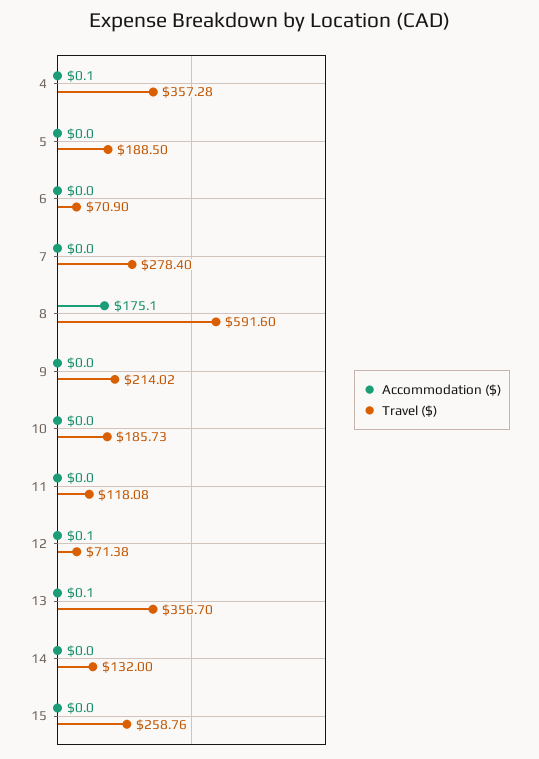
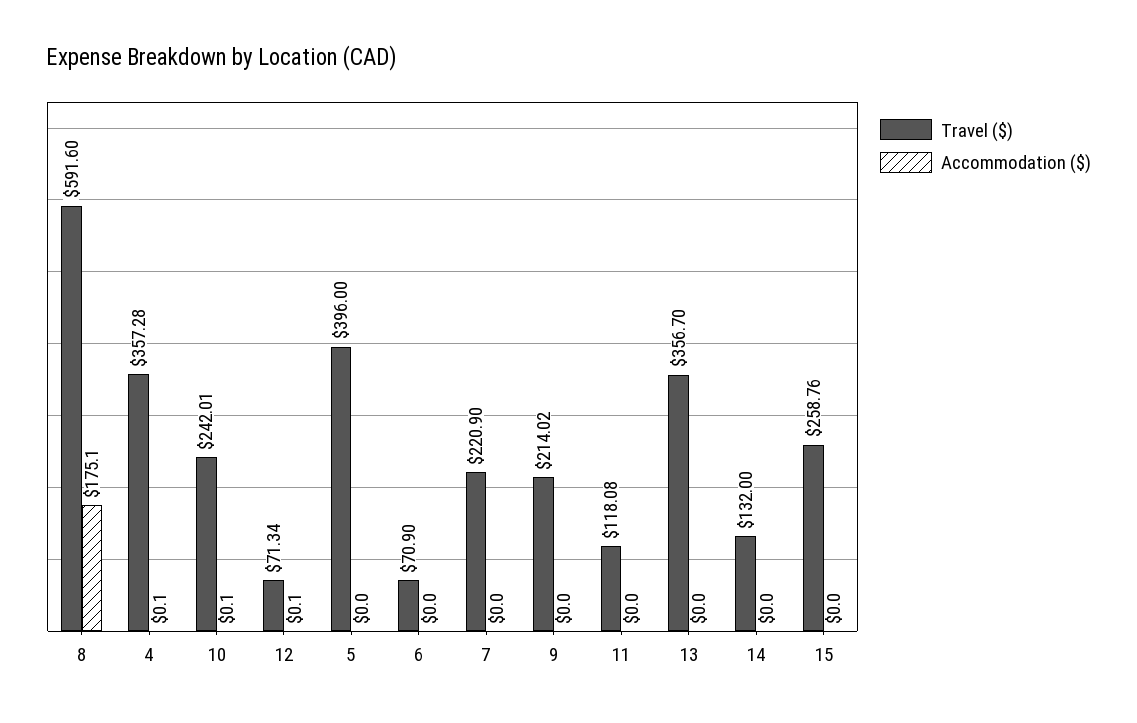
  {
    "Accommodation ($)": {
      "4": 0.1,
      "5": 0,
      "6": 0,
      "7": 0,
      "8": 175.1,
      "9": 0,
-     "10": 0,
+     "10": 0.1,
      "11": 0,
      "12": 0.1,
-     "13": 0.1,
+     "13": 0,
      "14": 0,
      "15": 0
    },
    "Travel ($)": {
      "4": 357.28,
-     "5": 188.5,
+     "5": 396,
      "6": 70.9,
-     "7": 278.4,
+     "7": 220.9,
      "8": 591.6,
      "9": 214.02,
-     "10": 185.73,
+     "10": 242.01,
      "11": 118.08,
-     "12": 71.38,
+     "12": 71.34,
      "13": 356.7,
      "14": 132,
      "15": 258.76
    }
  }

